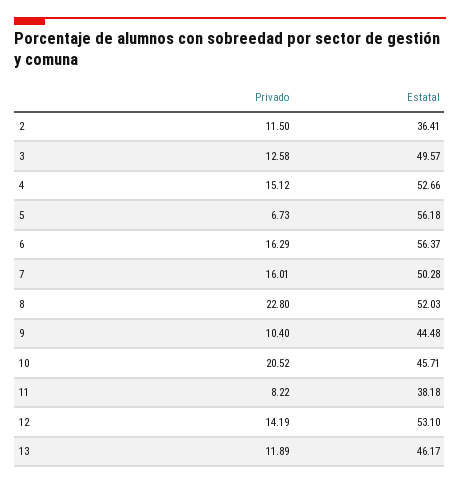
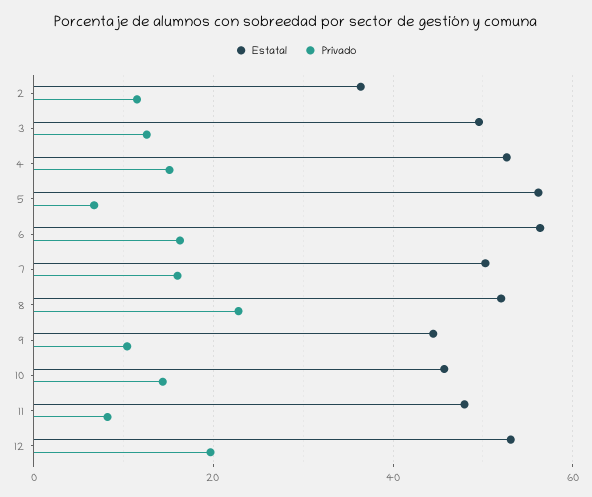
  {
    "Privado": {
      "2": 11.5,
      "3": 12.58,
      "4": 15.12,
      "5": 6.73,
      "6": 16.29,
      "7": 16.01,
      "8": 22.8,
      "9": 10.4,
-     "10": 20.52,
+     "10": 14,
      "11": 8.22,
-     "12": 14.19,
+     "12": 20
-     "13": 11.89
    },
    "Estatal": {
      "2": 36.41,
      "3": 49.57,
      "4": 52.66,
      "5": 56.18,
      "6": 56.37,
      "7": 50.28,
      "8": 52.03,
      "9": 44.48,
      "10": 45.71,
-     "11": 38.18,
+     "11": 48,
-     "12": 53.1,
+     "12": 53.1
-     "13": 46.17
    }
  }

